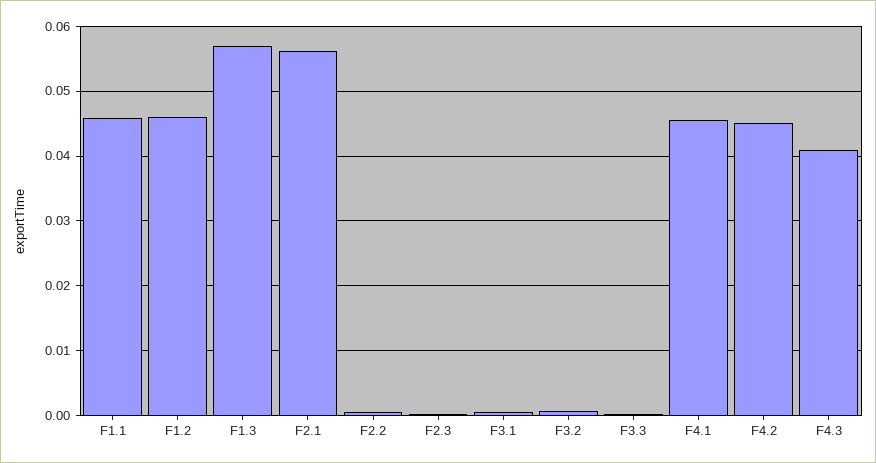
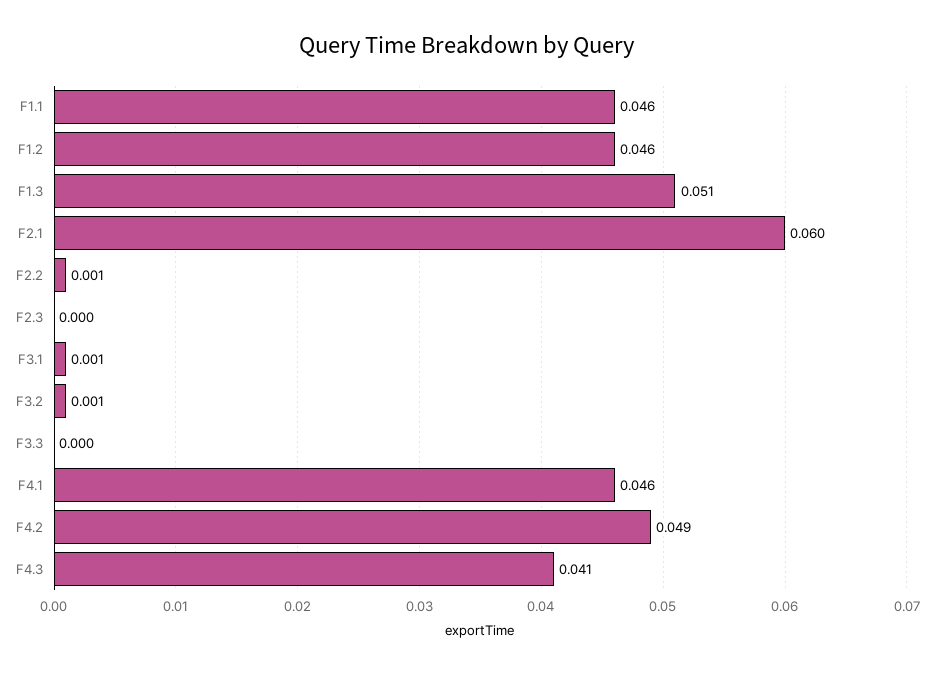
  {
    "F1.1": 0.046,
    "F1.2": 0.046,
-   "F1.3": 0.057,
+   "F1.3": 0.051,
-   "F2.1": 0.056,
+   "F2.1": 0.06,
    "F2.2": 0.001,
    "F2.3": 0,
    "F3.1": 0.001,
    "F3.2": 0.001,
    "F3.3": 0,
    "F4.1": 0.046,
-   "F4.2": 0.045,
+   "F4.2": 0.049,
    "F4.3": 0.041
  }

